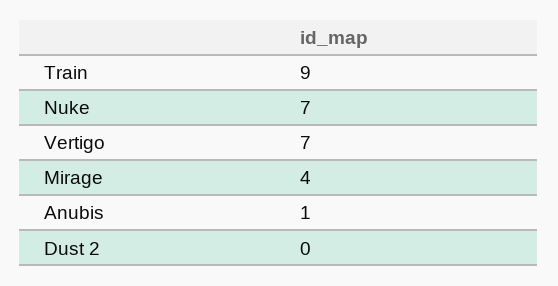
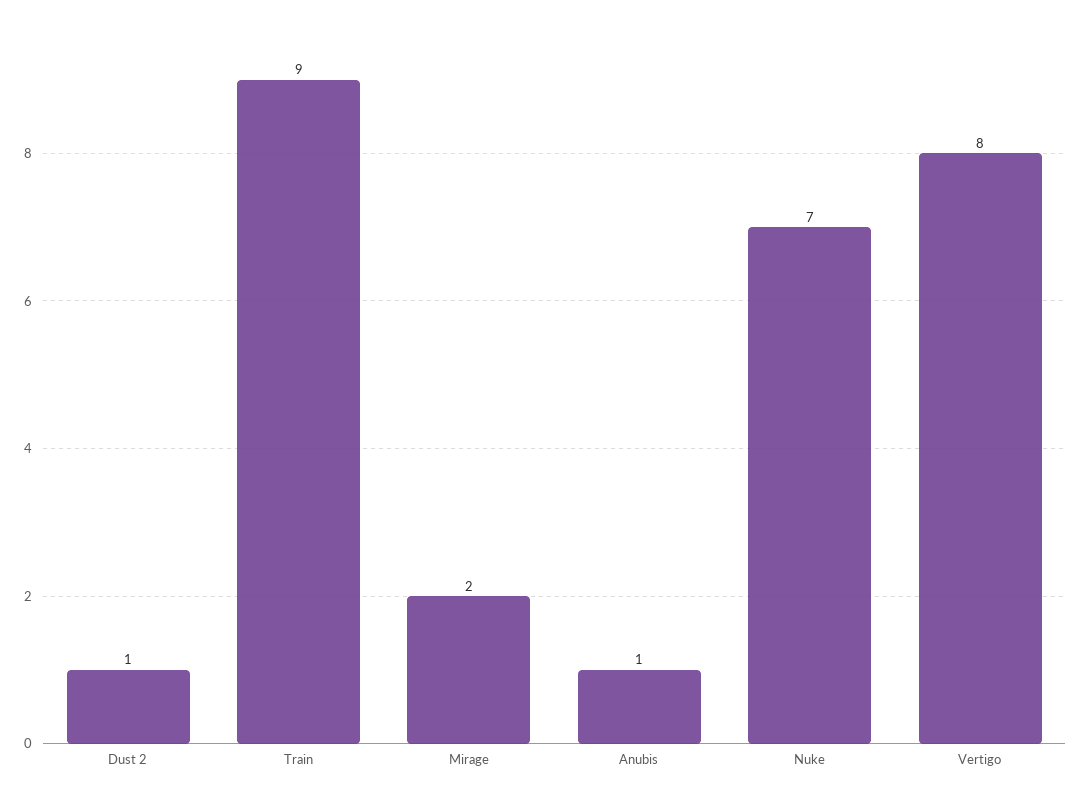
  {
    "Train": 9,
    "Nuke": 7,
-   "Vertigo": 7,
+   "Vertigo": 8,
-   "Mirage": 4,
+   "Mirage": 2,
    "Anubis": 1,
-   "Dust 2": 0
+   "Dust 2": 1
  }

